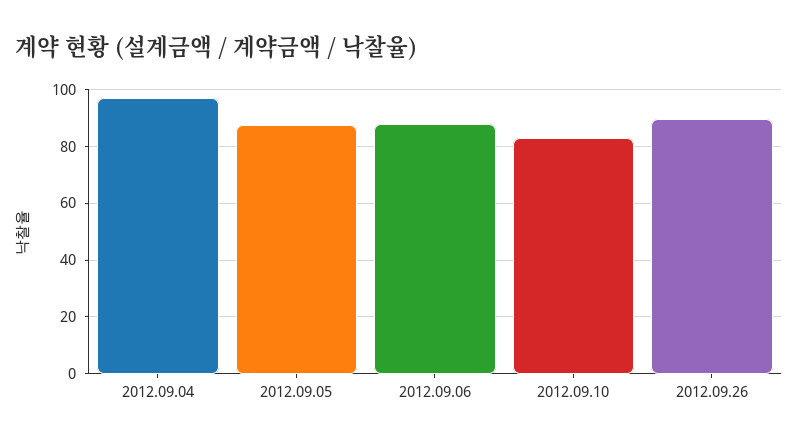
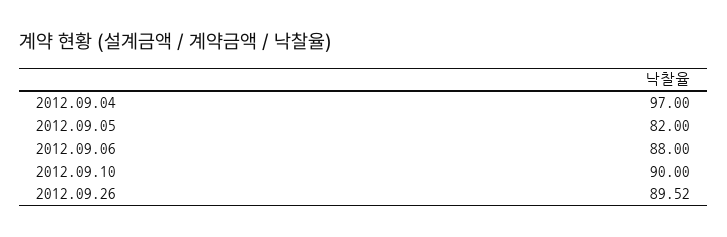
  {
    "2012.09.04": 97,
-   "2012.09.05": 87.5,
+   "2012.09.05": 82,
    "2012.09.06": 88,
-   "2012.09.10": 82.5,
+   "2012.09.10": 90,
    "2012.09.26": 89.52
  }

